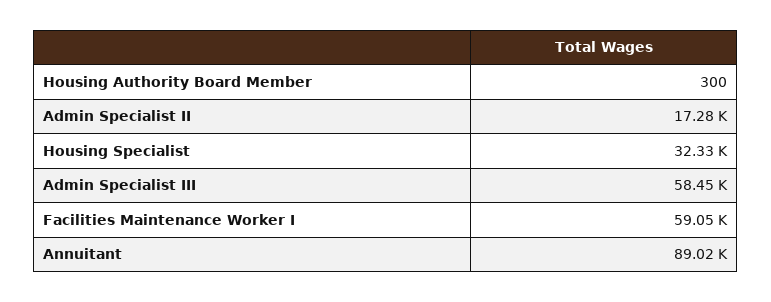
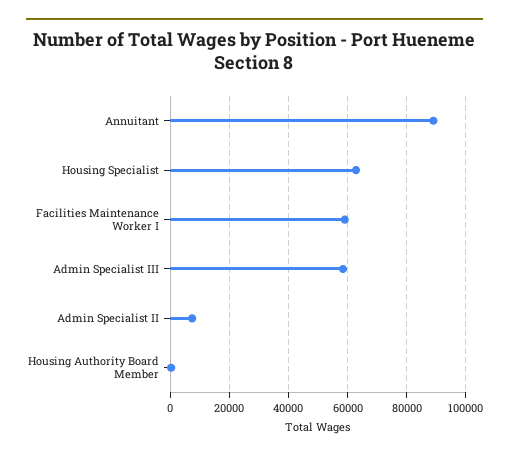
  {
    "Housing Authority Board Member": 300,
-   "Admin Specialist II": 17280,
+   "Admin Specialist II": 7500,
-   "Housing Specialist": 32330,
+   "Housing Specialist": 62500,
    "Admin Specialist III": 58450,
    "Facilities Maintenance Worker I": 59050,
    "Annuitant": 89020
  }

